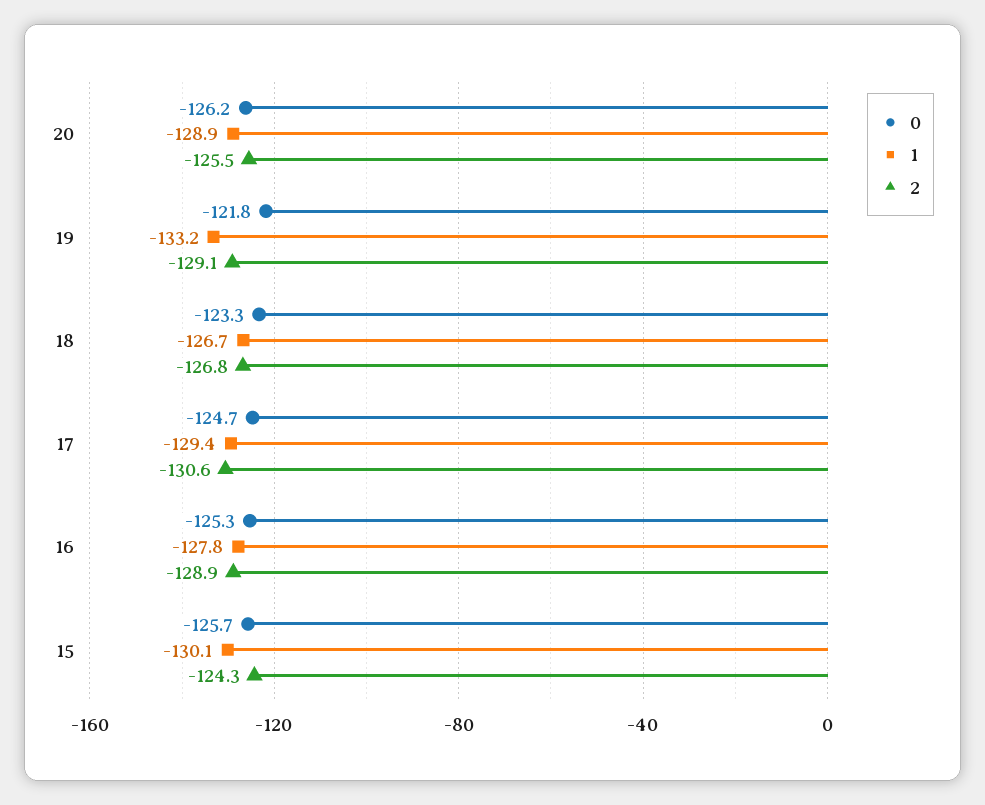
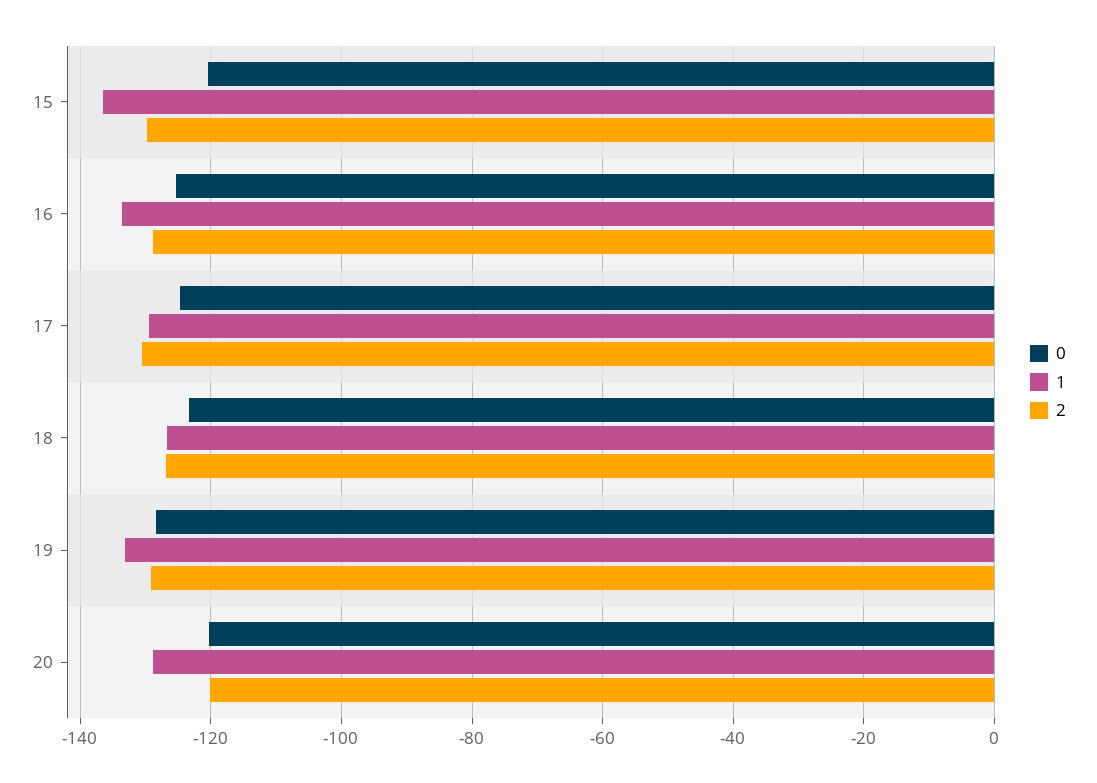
  {
    "0": {
-     "20": -126.2,
+     "20": -120,
-     "19": -121.8,
+     "19": -128,
      "18": -123.3,
      "17": -124.7,
      "16": -125.3,
-     "15": -125.7
+     "15": -120
    },
    "1": {
      "20": -128.9,
      "19": -133.2,
      "18": -126.7,
      "17": -129.4,
-     "16": -127.8,
+     "16": -134,
-     "15": -130.1
+     "15": -136
    },
    "2": {
-     "20": -125.5,
+     "20": -120,
      "19": -129.1,
      "18": -126.8,
      "17": -130.6,
      "16": -128.9,
-     "15": -124.3
+     "15": -130
    }
  }

